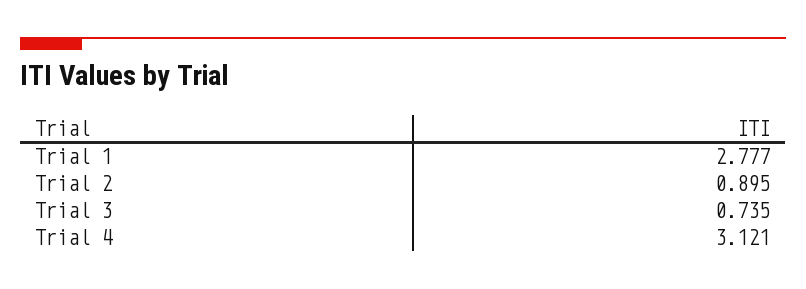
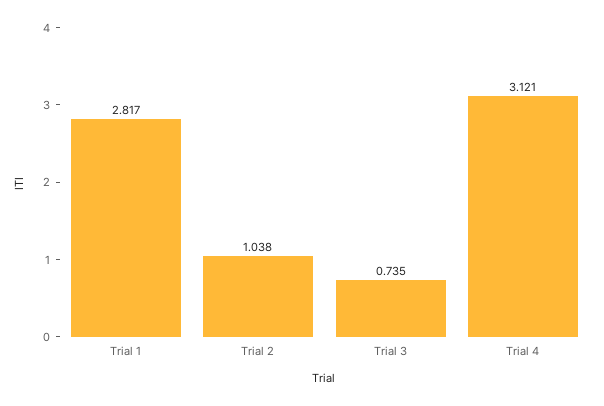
  {
-   "Trial 1": 2.777,
+   "Trial 1": 2.817,
-   "Trial 2": 0.895,
+   "Trial 2": 1.038,
    "Trial 3": 0.735,
    "Trial 4": 3.121
  }

